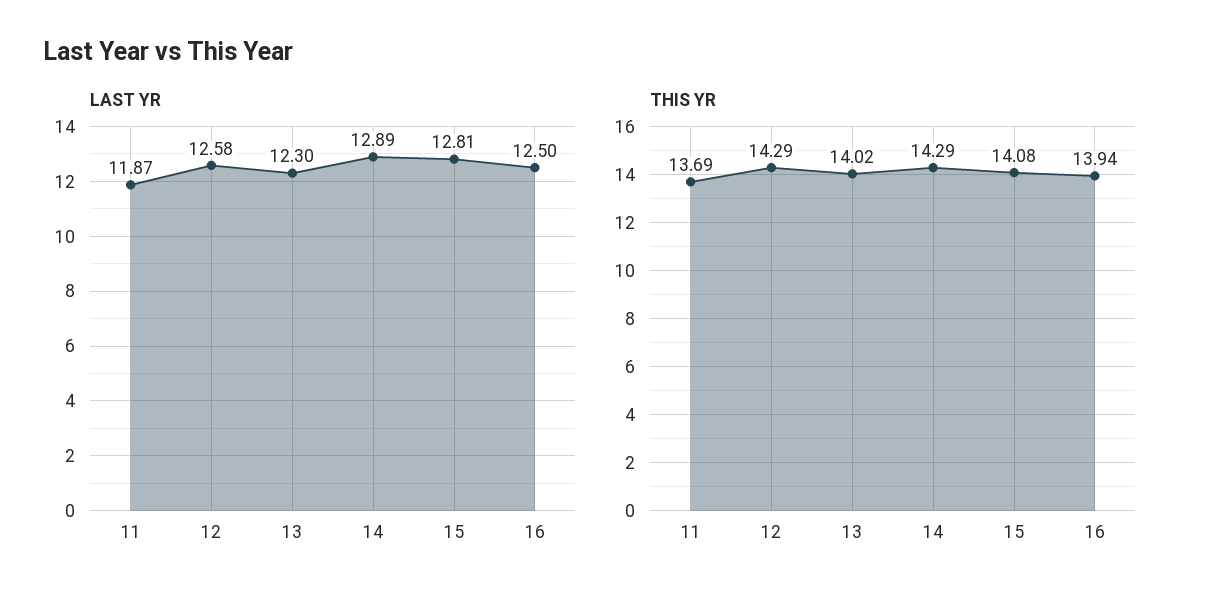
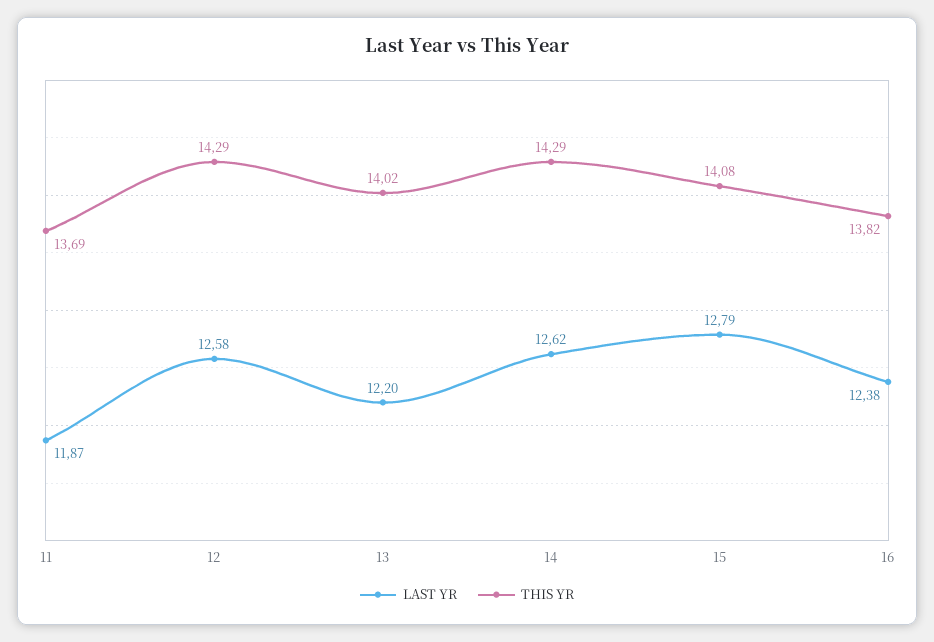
  {
    "LAST YR": {
      "11": 11.87,
      "12": 12.58,
-     "13": 12.3,
+     "13": 12.2,
-     "14": 12.89,
+     "14": 12.62,
-     "15": 12.81,
+     "15": 12.79,
-     "16": 12.5
+     "16": 12.38
    },
    "THIS YR": {
      "11": 13.69,
      "12": 14.29,
      "13": 14.02,
      "14": 14.29,
      "15": 14.08,
-     "16": 13.94
+     "16": 13.82
    }
  }

